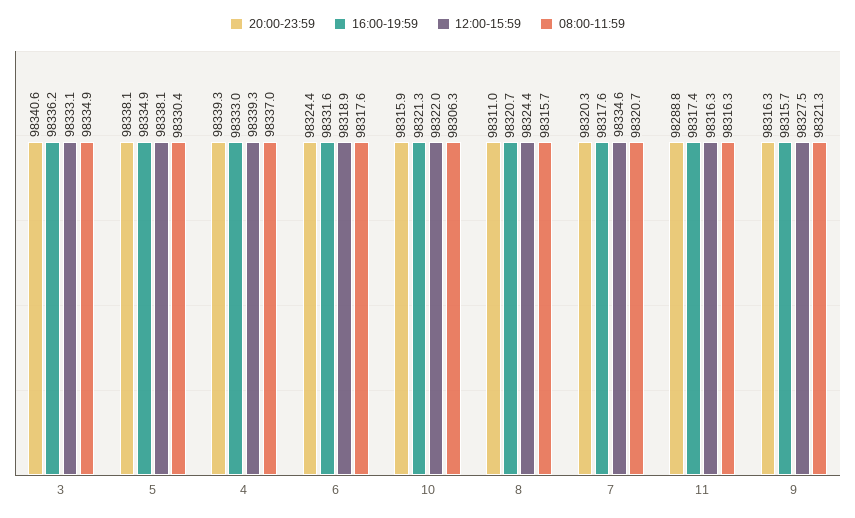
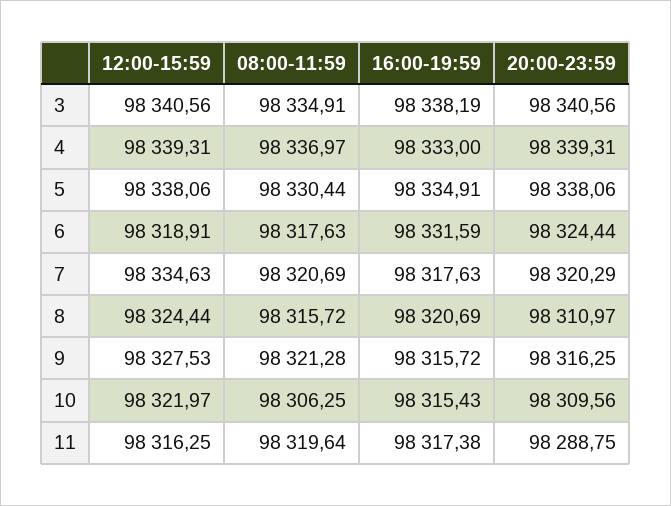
  {
    "20:00-23:59": {
      "3": 98340.56,
      "5": 98338.06,
      "4": 98339.31,
      "6": 98324.44,
-     "10": 98315.9,
+     "10": 98309.56,
      "8": 98310.97,
      "7": 98320.29,
      "11": 98288.75,
      "9": 98316.25
    },
    "16:00-19:59": {
-     "3": 98336.2,
+     "3": 98338.19,
      "5": 98334.91,
      "4": 98333,
      "6": 98331.59,
-     "10": 98321.3,
+     "10": 98315.43,
      "8": 98320.69,
      "7": 98317.63,
      "11": 98317.38,
      "9": 98315.72
    },
    "12:00-15:59": {
-     "3": 98333.1,
+     "3": 98340.56,
      "5": 98338.06,
      "4": 98339.31,
      "6": 98318.91,
      "10": 98321.97,
      "8": 98324.44,
      "7": 98334.63,
      "11": 98316.25,
      "9": 98327.53
    },
    "08:00-11:59": {
      "3": 98334.91,
      "5": 98330.44,
      "4": 98336.97,
      "6": 98317.63,
      "10": 98306.25,
      "8": 98315.72,
      "7": 98320.69,
-     "11": 98316.3,
+     "11": 98319.64,
      "9": 98321.28
    }
  }

